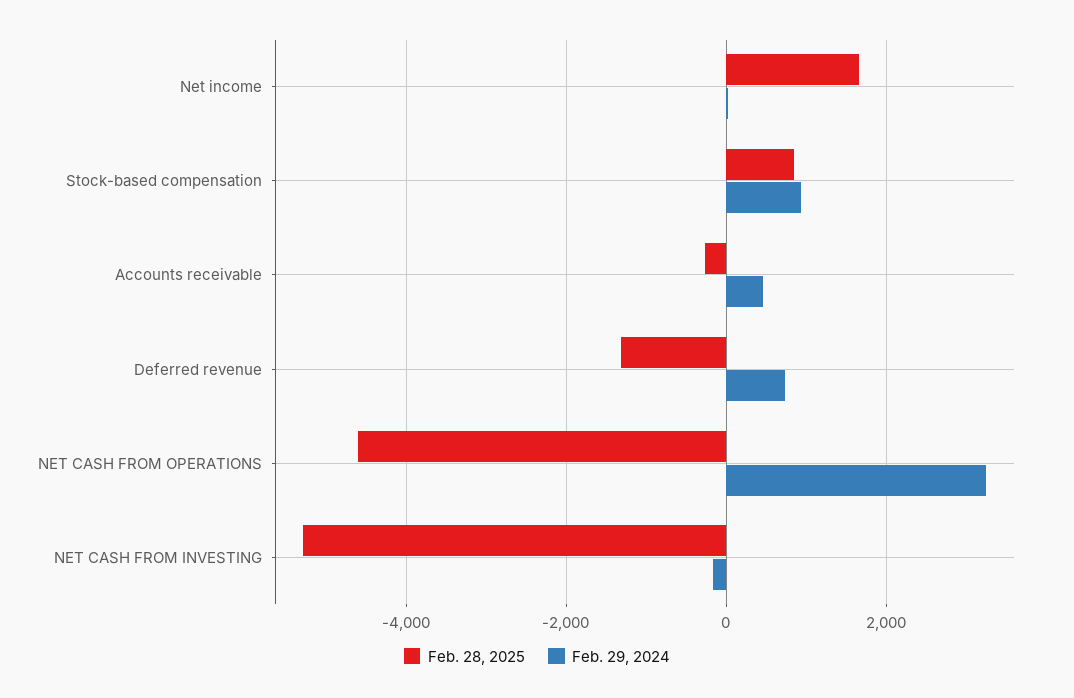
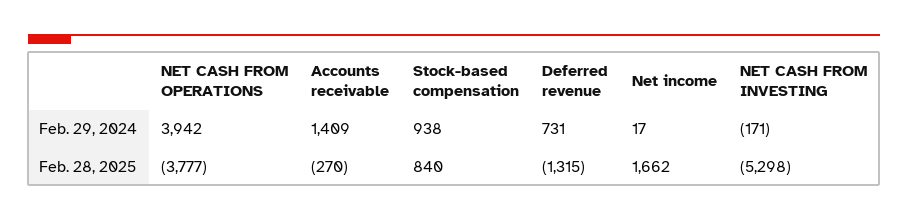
  {
    "Feb. 28, 2025": {
      "Net income": 1662,
      "Stock-based compensation": 840,
      "Accounts receivable": -270,
      "Deferred revenue": -1315,
-     "NET CASH FROM OPERATIONS": -4600,
+     "NET CASH FROM OPERATIONS": -3777,
      "NET CASH FROM INVESTING": -5298
    },
    "Feb. 29, 2024": {
      "Net income": 17,
      "Stock-based compensation": 938,
-     "Accounts receivable": 400,
+     "Accounts receivable": 1409,
      "Deferred revenue": 731,
-     "NET CASH FROM OPERATIONS": 3200,
+     "NET CASH FROM OPERATIONS": 3942,
      "NET CASH FROM INVESTING": -171
    }
  }

